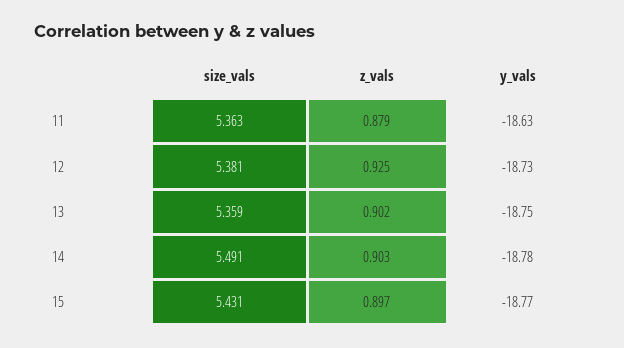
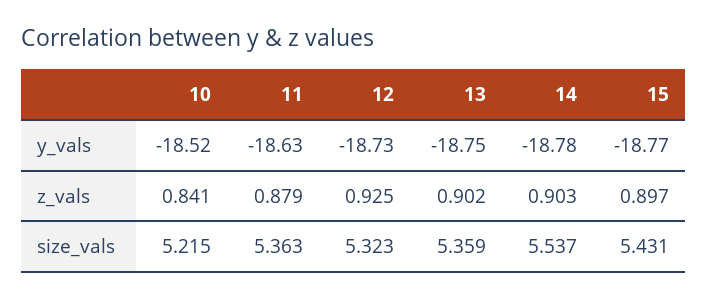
  {
    "size_vals": {
      "11": 5.363,
-     "12": 5.381,
+     "12": 5.323,
      "13": 5.359,
-     "14": 5.491,
+     "14": 5.537,
-     "15": 5.431
+     "15": 5.431,
+     "10": 5.215
    },
    "z_vals": {
      "11": 0.879,
      "12": 0.925,
      "13": 0.902,
      "14": 0.903,
-     "15": 0.897
+     "15": 0.897,
+     "10": 0.841
    },
    "y_vals": {
      "11": -18.63,
      "12": -18.73,
      "13": -18.75,
      "14": -18.78,
-     "15": -18.77
+     "15": -18.77,
+     "10": -18.52
    }
  }

